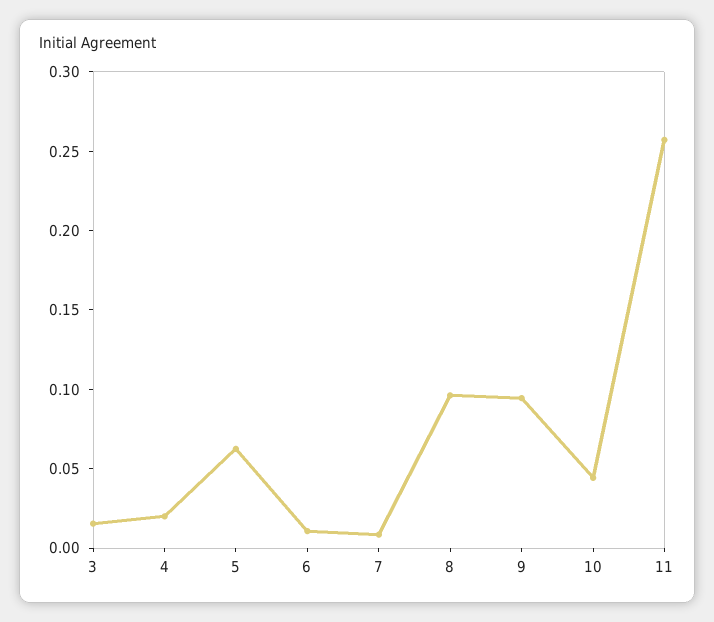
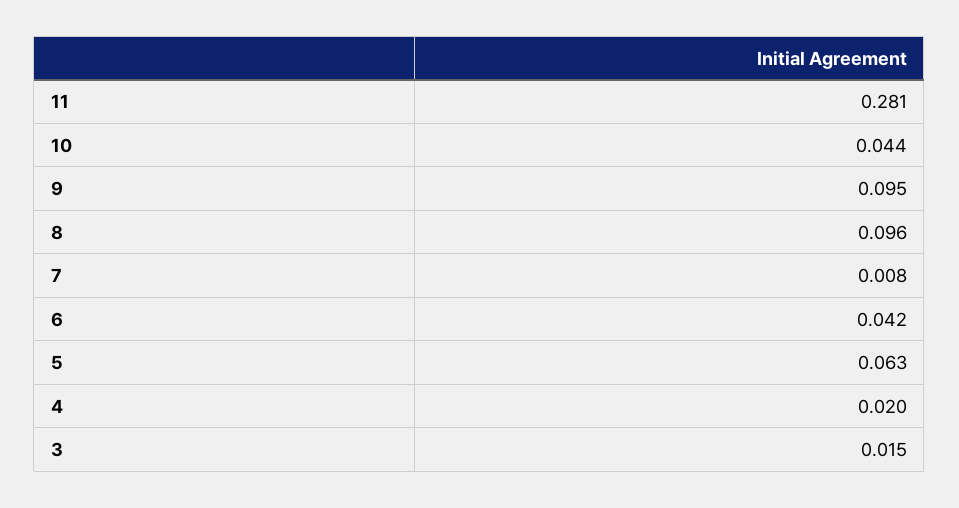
  {
    "3": 0.015,
    "4": 0.02,
    "5": 0.063,
-   "6": 0.01,
+   "6": 0.042,
    "7": 0.008,
    "8": 0.096,
    "9": 0.095,
    "10": 0.044,
-   "11": 0.26
+   "11": 0.281
  }

